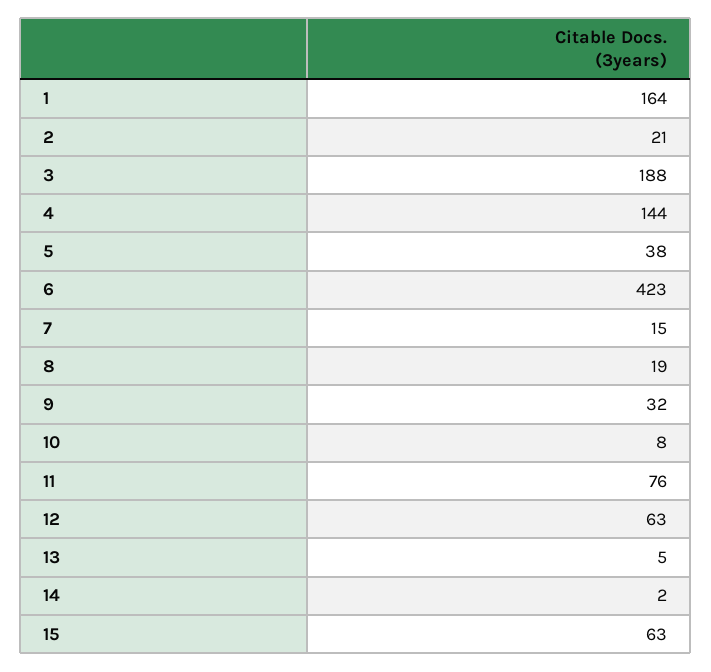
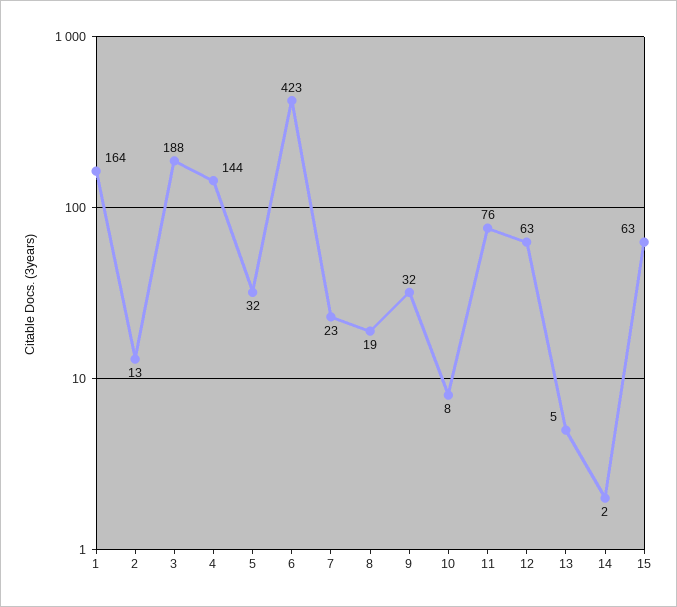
  {
    "1": 164,
-   "2": 21,
+   "2": 13,
    "3": 188,
    "4": 144,
-   "5": 38,
+   "5": 32,
    "6": 423,
-   "7": 15,
+   "7": 23,
    "8": 19,
    "9": 32,
    "10": 8,
    "11": 76,
    "12": 63,
    "13": 5,
    "14": 2,
    "15": 63
  }

